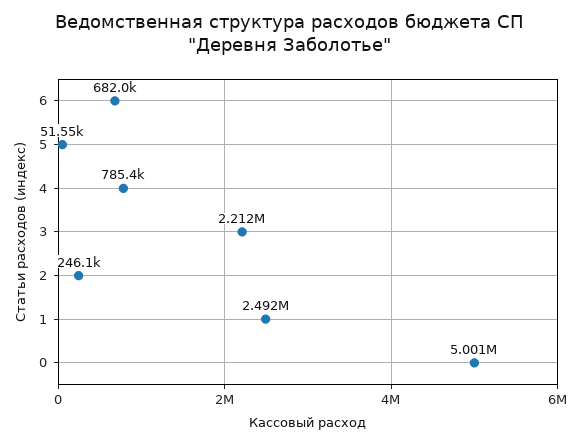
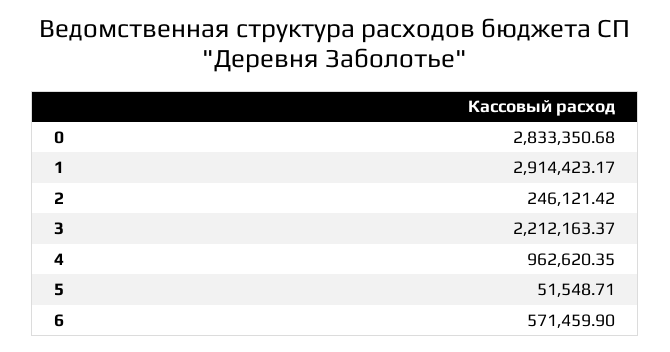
  {
-   "6": 682000,
+   "6": 571459.9,
    "5": 51548.71,
-   "4": 785400,
+   "4": 962620.35,
    "3": 2212163.37,
    "2": 246121.42,
-   "1": 2492000,
+   "1": 2914423.17,
-   "0": 5001000
+   "0": 2833350.68
  }

